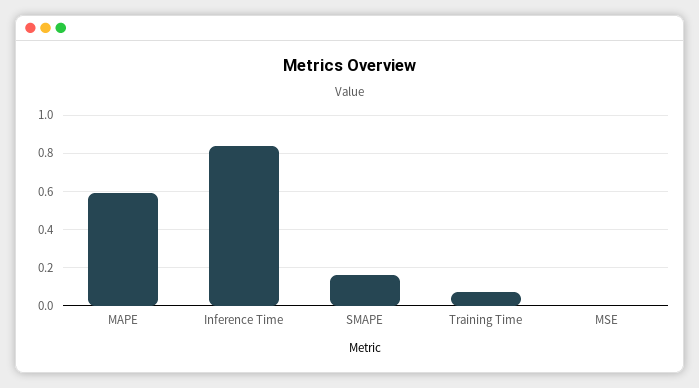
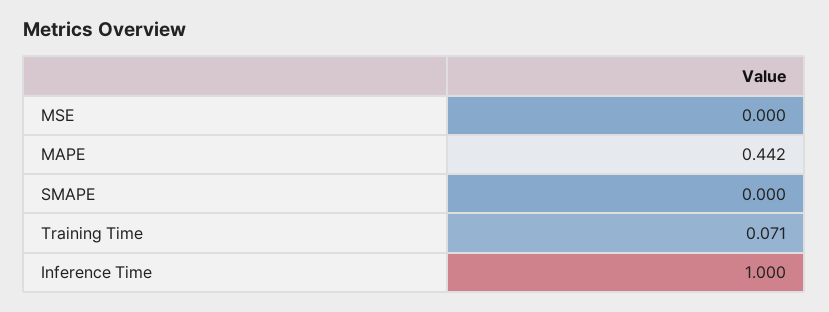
  {
-   "MAPE": 0.6,
+   "MAPE": 0.442,
-   "Inference Time": 0.85,
+   "Inference Time": 1,
-   "SMAPE": 0.15,
+   "SMAPE": 0,
    "Training Time": 0.071,
    "MSE": 0
  }

